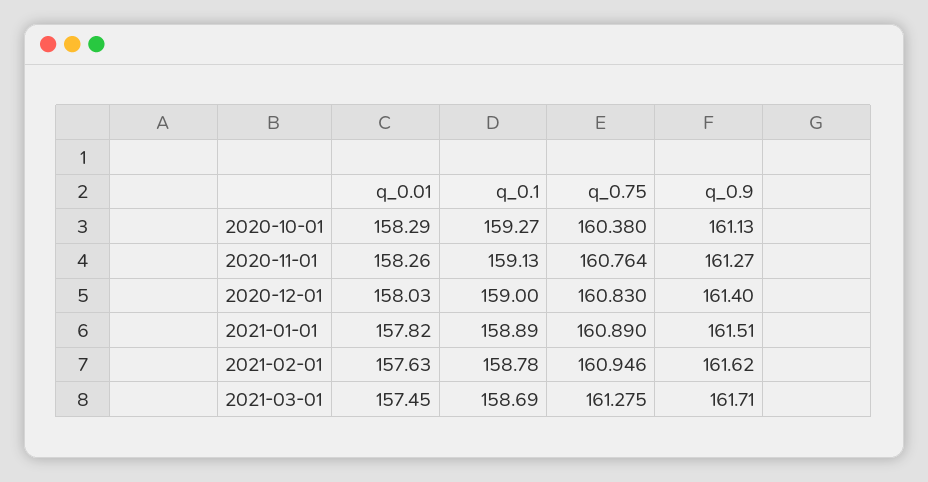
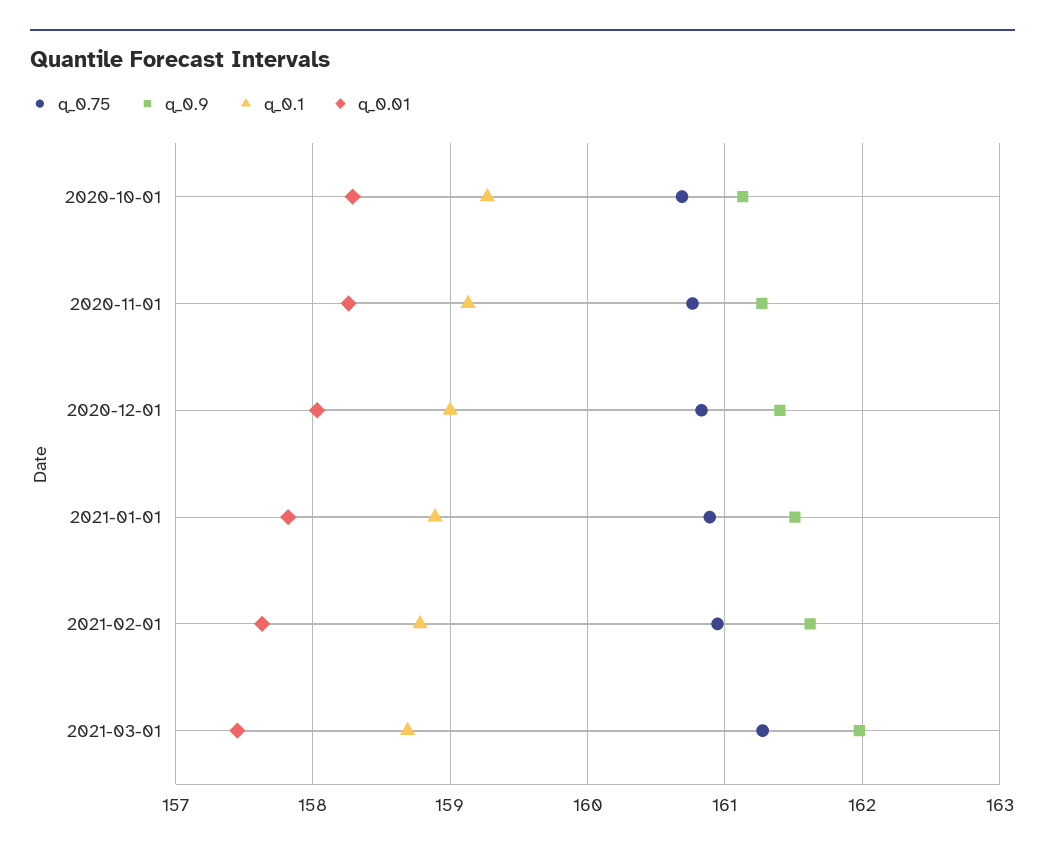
  {
    "q_0.01": {
      "2020-10-01": 158.29,
      "2020-11-01": 158.26,
      "2020-12-01": 158.03,
      "2021-01-01": 157.82,
      "2021-02-01": 157.63,
      "2021-03-01": 157.45
    },
    "q_0.1": {
      "2020-10-01": 159.27,
      "2020-11-01": 159.13,
      "2020-12-01": 159,
      "2021-01-01": 158.89,
      "2021-02-01": 158.78,
      "2021-03-01": 158.69
    },
    "q_0.75": {
-     "2020-10-01": 160.38,
+     "2020-10-01": 160.7,
      "2020-11-01": 160.764,
      "2020-12-01": 160.83,
      "2021-01-01": 160.89,
      "2021-02-01": 160.946,
      "2021-03-01": 161.275
    },
    "q_0.9": {
      "2020-10-01": 161.13,
      "2020-11-01": 161.27,
      "2020-12-01": 161.4,
      "2021-01-01": 161.51,
      "2021-02-01": 161.62,
-     "2021-03-01": 161.71
+     "2021-03-01": 162
    }
  }

